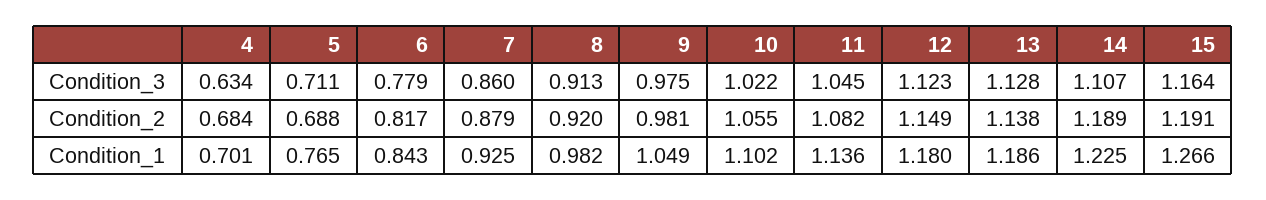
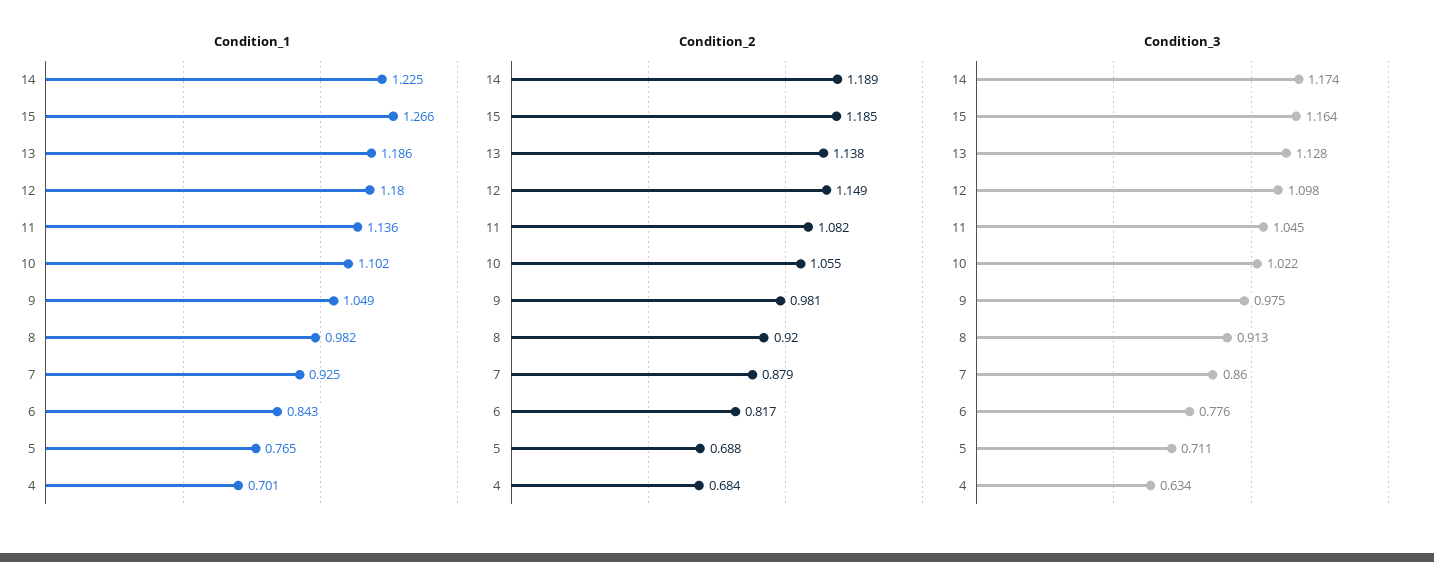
  {
    "Condition_3": {
      "4": 0.634,
      "5": 0.711,
-     "6": 0.779,
+     "6": 0.776,
      "7": 0.86,
      "8": 0.913,
      "9": 0.975,
      "10": 1.022,
      "11": 1.045,
-     "12": 1.123,
+     "12": 1.098,
      "13": 1.128,
-     "14": 1.107,
+     "14": 1.174,
      "15": 1.164
    },
    "Condition_2": {
      "4": 0.684,
      "5": 0.688,
      "6": 0.817,
      "7": 0.879,
      "8": 0.92,
      "9": 0.981,
      "10": 1.055,
      "11": 1.082,
      "12": 1.149,
      "13": 1.138,
      "14": 1.189,
-     "15": 1.191
+     "15": 1.185
    },
    "Condition_1": {
      "4": 0.701,
      "5": 0.765,
      "6": 0.843,
      "7": 0.925,
      "8": 0.982,
      "9": 1.049,
      "10": 1.102,
      "11": 1.136,
      "12": 1.18,
      "13": 1.186,
      "14": 1.225,
      "15": 1.266
    }
  }

